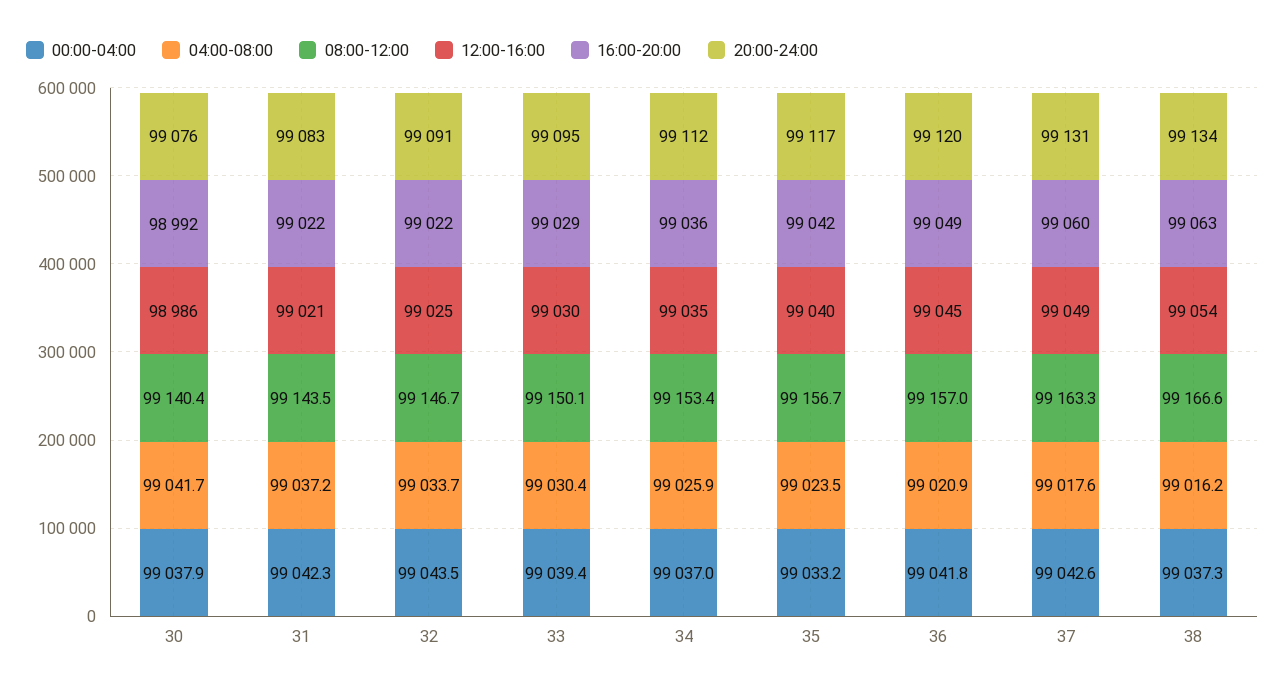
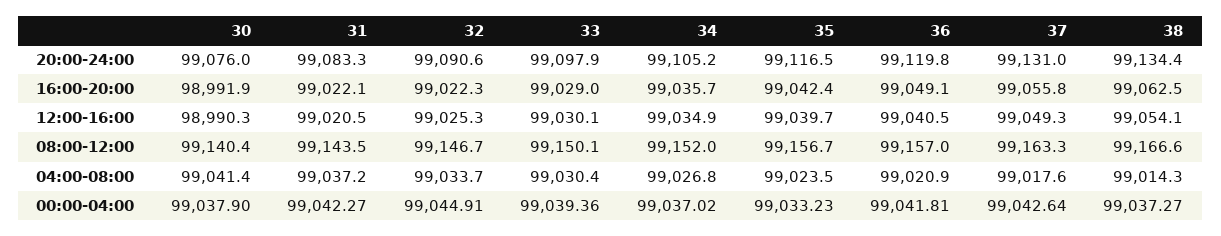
  {
    "00:00-04:00": {
      "30": 99037.9,
      "31": 99042.27,
-     "32": 99043.5,
+     "32": 99044.91,
      "33": 99039.36,
      "34": 99037.02,
      "35": 99033.23,
      "36": 99041.81,
      "37": 99042.64,
      "38": 99037.27
    },
    "04:00-08:00": {
-     "30": 99041.7,
+     "30": 99041.4,
      "31": 99037.2,
      "32": 99033.7,
      "33": 99030.4,
-     "34": 99025.9,
+     "34": 99026.8,
      "35": 99023.5,
      "36": 99020.9,
      "37": 99017.6,
-     "38": 99016.2
+     "38": 99014.3
    },
    "08:00-12:00": {
      "30": 99140.4,
      "31": 99143.5,
      "32": 99146.7,
      "33": 99150.1,
-     "34": 99153.4,
+     "34": 99152,
      "35": 99156.7,
      "36": 99157,
      "37": 99163.3,
      "38": 99166.6
    },
    "12:00-16:00": {
-     "30": 98986,
+     "30": 98990.3,
      "31": 99020.5,
      "32": 99025.3,
      "33": 99030.1,
      "34": 99034.9,
      "35": 99039.7,
-     "36": 99045,
+     "36": 99040.5,
      "37": 99049.3,
      "38": 99054.1
    },
    "16:00-20:00": {
      "30": 98991.9,
      "31": 99022.1,
      "32": 99022.3,
      "33": 99029,
      "34": 99035.7,
      "35": 99042.4,
      "36": 99049.1,
-     "37": 99060,
+     "37": 99055.8,
      "38": 99062.5
    },
    "20:00-24:00": {
      "30": 99076,
      "31": 99083.3,
      "32": 99090.6,
-     "33": 99095,
+     "33": 99097.9,
-     "34": 99112,
+     "34": 99105.2,
      "35": 99116.5,
      "36": 99119.8,
      "37": 99131,
      "38": 99134.4
    }
  }

